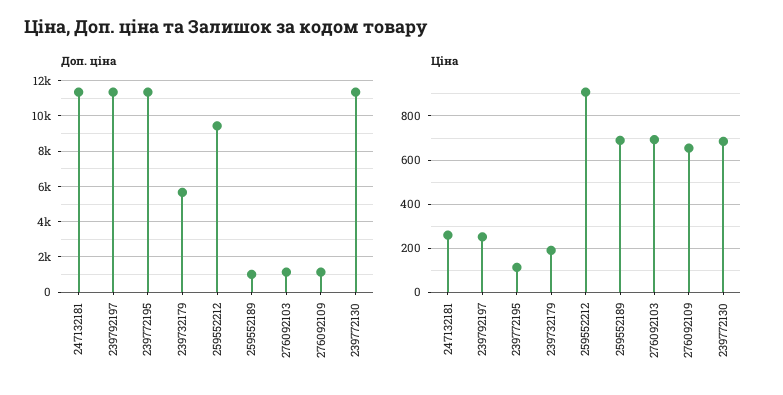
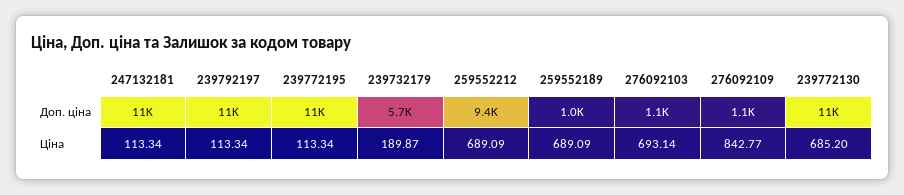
  {
    "Доп. ціна": {
      "247132181": 11000,
      "239792197": 11000,
      "239772195": 11000,
      "239732179": 5700,
      "259552212": 9400,
      "259552189": 1000,
      "276092103": 1100,
      "276092109": 1100,
      "239772130": 11000
    },
    "Ціна": {
-     "247132181": 250,
+     "247132181": 113.34,
-     "239792197": 250,
+     "239792197": 113.34,
      "239772195": 113.34,
      "239732179": 189.87,
-     "259552212": 900,
+     "259552212": 689.09,
      "259552189": 689.09,
      "276092103": 693.14,
-     "276092109": 650,
+     "276092109": 842.77,
      "239772130": 685.2
    }
  }

